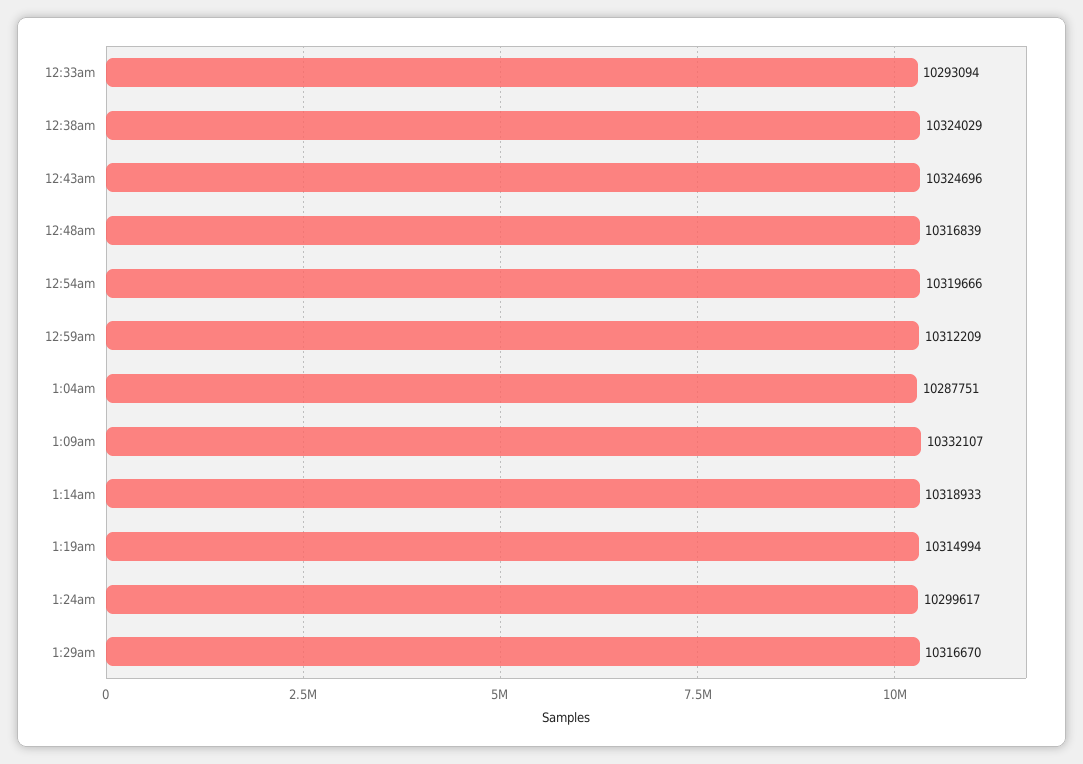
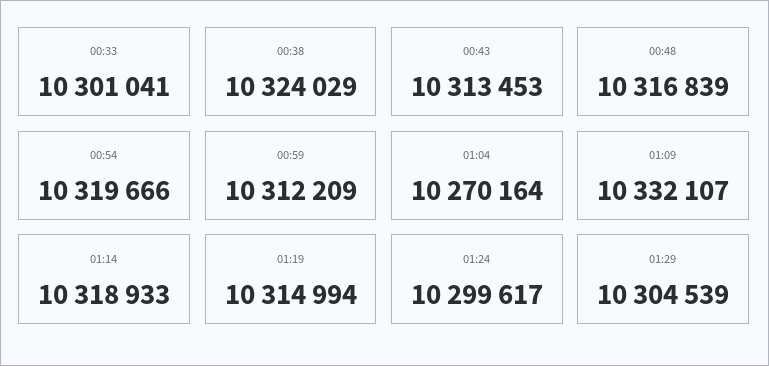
  {
-   "12:33am": 10293094,
+   "12:33am": 10301041,
    "12:38am": 10324029,
-   "12:43am": 10324696,
+   "12:43am": 10313453,
    "12:48am": 10316839,
    "12:54am": 10319666,
    "12:59am": 10312209,
-   "1:04am": 10287751,
+   "1:04am": 10270164,
    "1:09am": 10332107,
    "1:14am": 10318933,
    "1:19am": 10314994,
    "1:24am": 10299617,
-   "1:29am": 10316670
+   "1:29am": 10304539
  }

